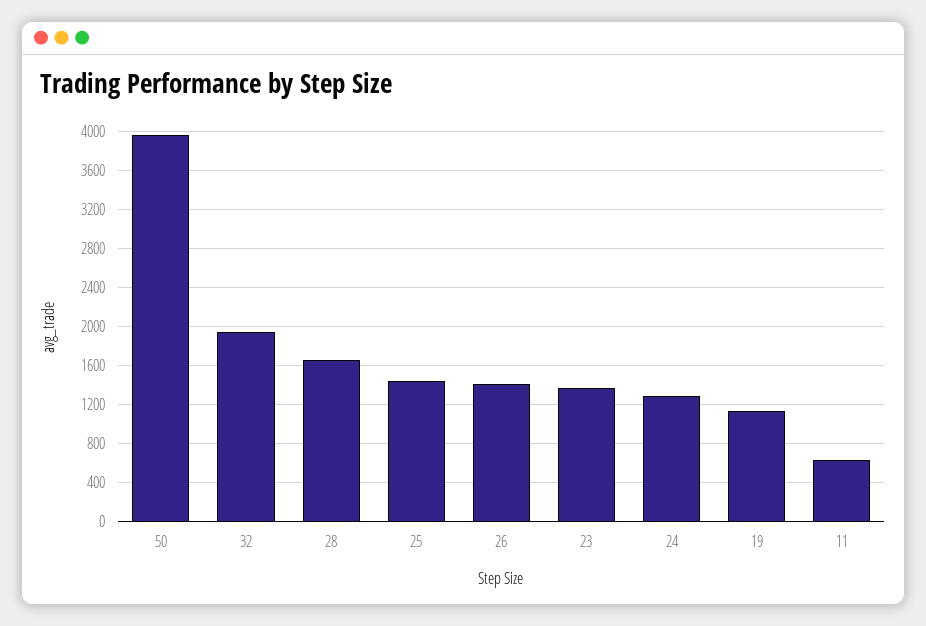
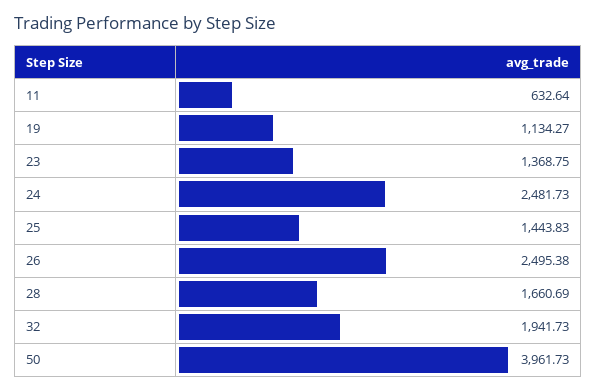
  {
    "50": 3961.73,
    "32": 1941.73,
    "28": 1660.69,
    "25": 1443.83,
-   "26": 1400,
+   "26": 2495.38,
    "23": 1368.75,
-   "24": 1300,
+   "24": 2481.73,
    "19": 1134.27,
    "11": 632.64
  }

